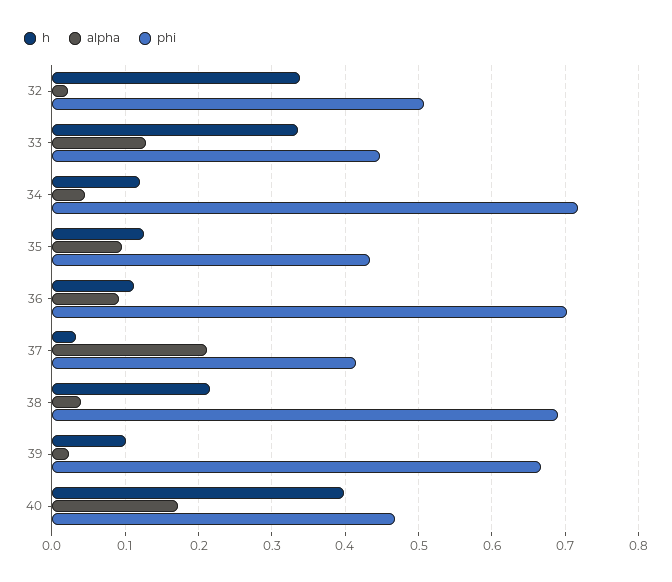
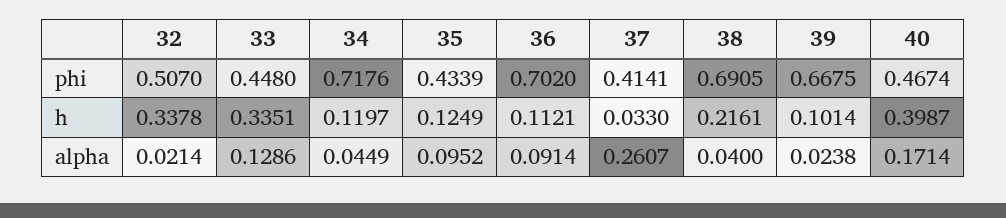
  {
    "h": {
      "32": 0.3378,
      "33": 0.3351,
      "34": 0.1197,
      "35": 0.1249,
      "36": 0.1121,
      "37": 0.033,
      "38": 0.2161,
      "39": 0.1014,
      "40": 0.3987
    },
    "alpha": {
      "32": 0.0214,
      "33": 0.1286,
      "34": 0.0449,
      "35": 0.0952,
      "36": 0.0914,
-     "37": 0.21,
+     "37": 0.2607,
      "38": 0.04,
      "39": 0.0238,
      "40": 0.1714
    },
    "phi": {
      "32": 0.507,
      "33": 0.448,
      "34": 0.7176,
      "35": 0.4339,
      "36": 0.702,
      "37": 0.4141,
      "38": 0.6905,
      "39": 0.6675,
      "40": 0.4674
    }
  }

